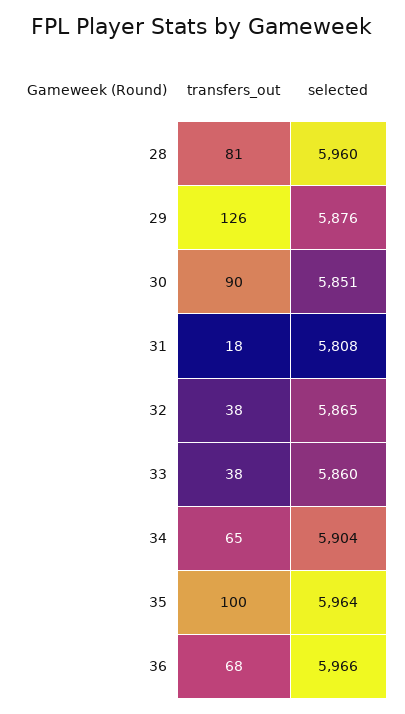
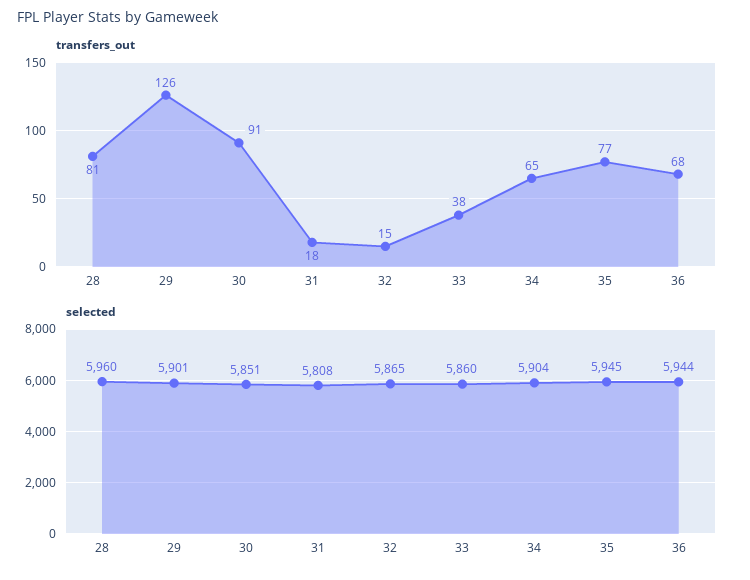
  {
    "transfers_out": {
      "28": 81,
      "29": 126,
-     "30": 90,
+     "30": 91,
      "31": 18,
-     "32": 38,
+     "32": 15,
      "33": 38,
      "34": 65,
-     "35": 100,
+     "35": 77,
      "36": 68
    },
    "selected": {
      "28": 5960,
-     "29": 5876,
+     "29": 5901,
      "30": 5851,
      "31": 5808,
      "32": 5865,
      "33": 5860,
      "34": 5904,
-     "35": 5964,
+     "35": 5945,
-     "36": 5966
+     "36": 5944
    }
  }

